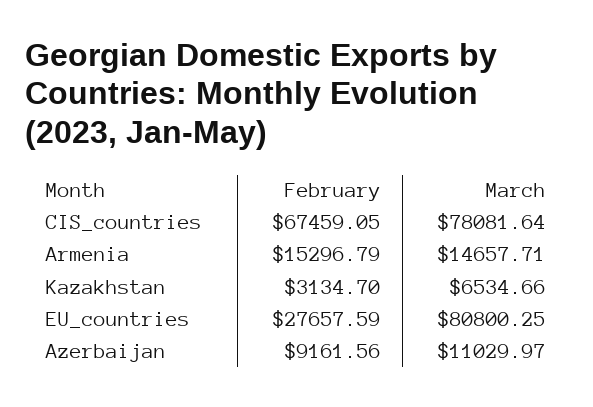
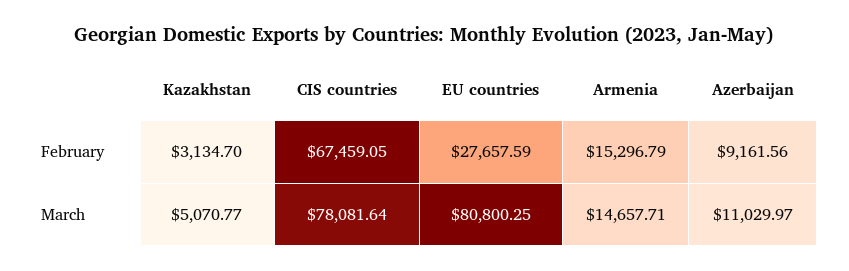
  {
    "February": {
      "CIS_countries": 67459.05,
      "Armenia": 15296.79,
      "Kazakhstan": 3134.7,
      "EU_countries": 27657.59,
      "Azerbaijan": 9161.56
    },
    "March": {
      "CIS_countries": 78081.64,
      "Armenia": 14657.71,
-     "Kazakhstan": 6534.66,
+     "Kazakhstan": 5070.77,
      "EU_countries": 80800.25,
      "Azerbaijan": 11029.97
    }
  }

